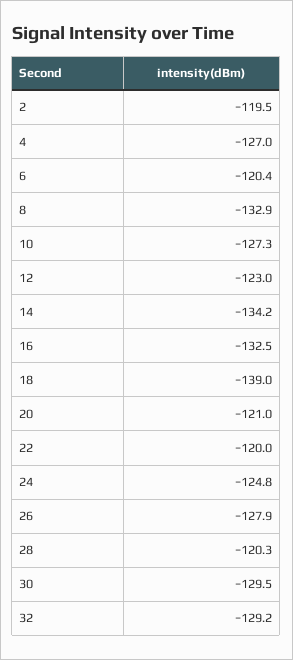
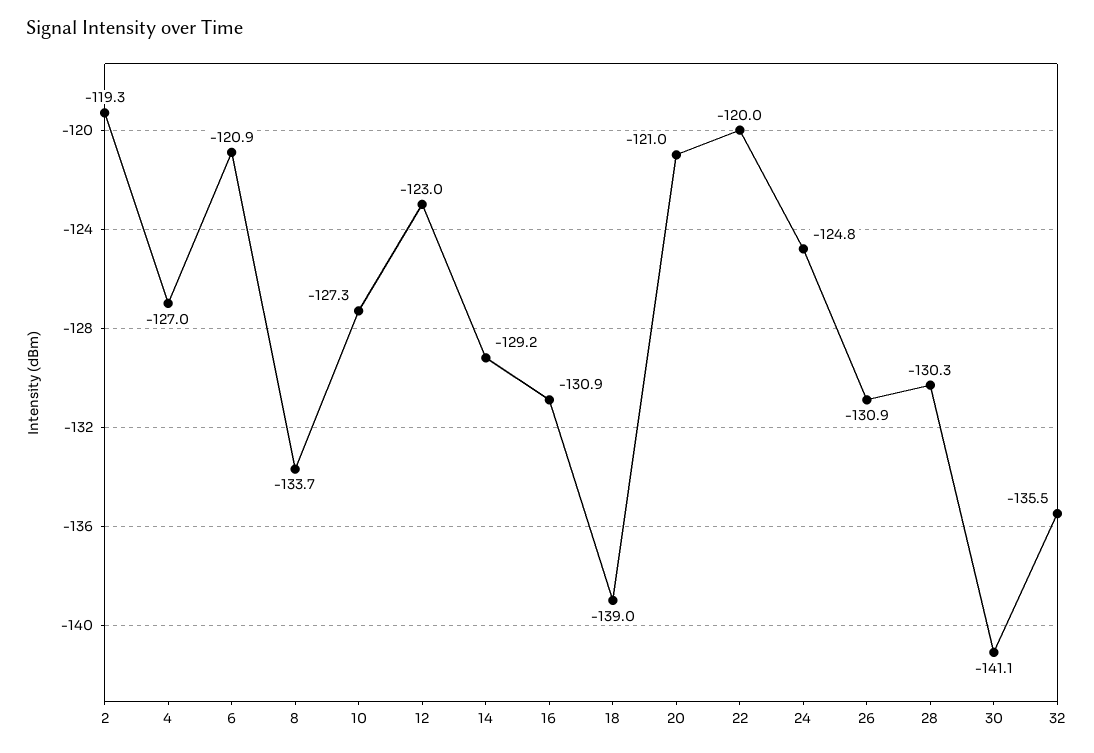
  {
-   "2": -119.5,
+   "2": -119.3,
    "4": -127,
-   "6": -120.4,
+   "6": -120.9,
-   "8": -132.9,
+   "8": -133.7,
    "10": -127.3,
    "12": -123,
-   "14": -134.2,
+   "14": -129.2,
-   "16": -132.5,
+   "16": -130.9,
    "18": -139,
    "20": -121,
    "22": -120,
    "24": -124.8,
-   "26": -127.9,
+   "26": -130.9,
-   "28": -120.3,
+   "28": -130.3,
-   "30": -129.5,
+   "30": -141.1,
-   "32": -129.2
+   "32": -135.5
  }

